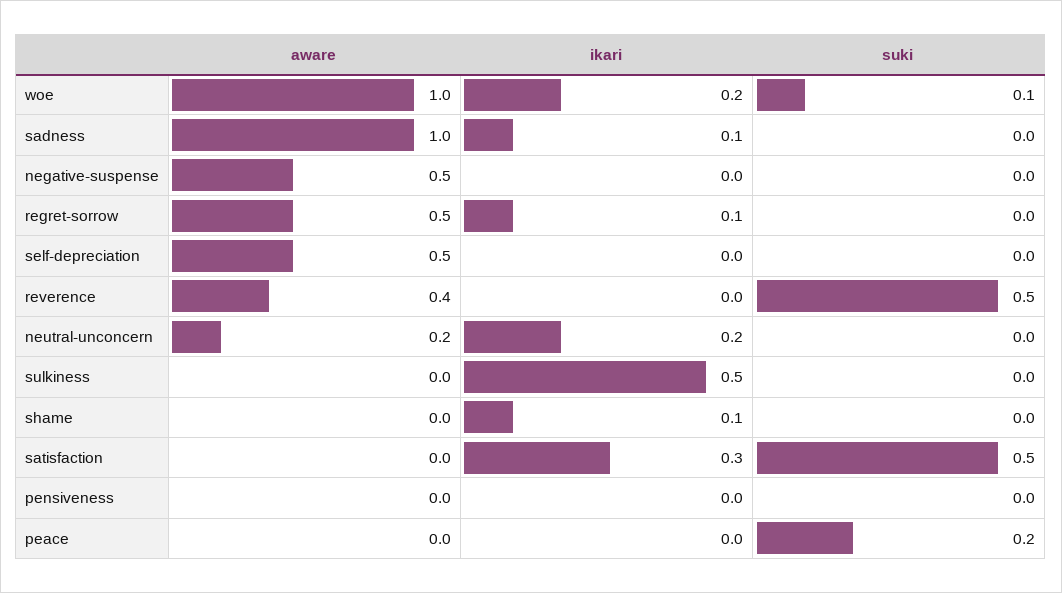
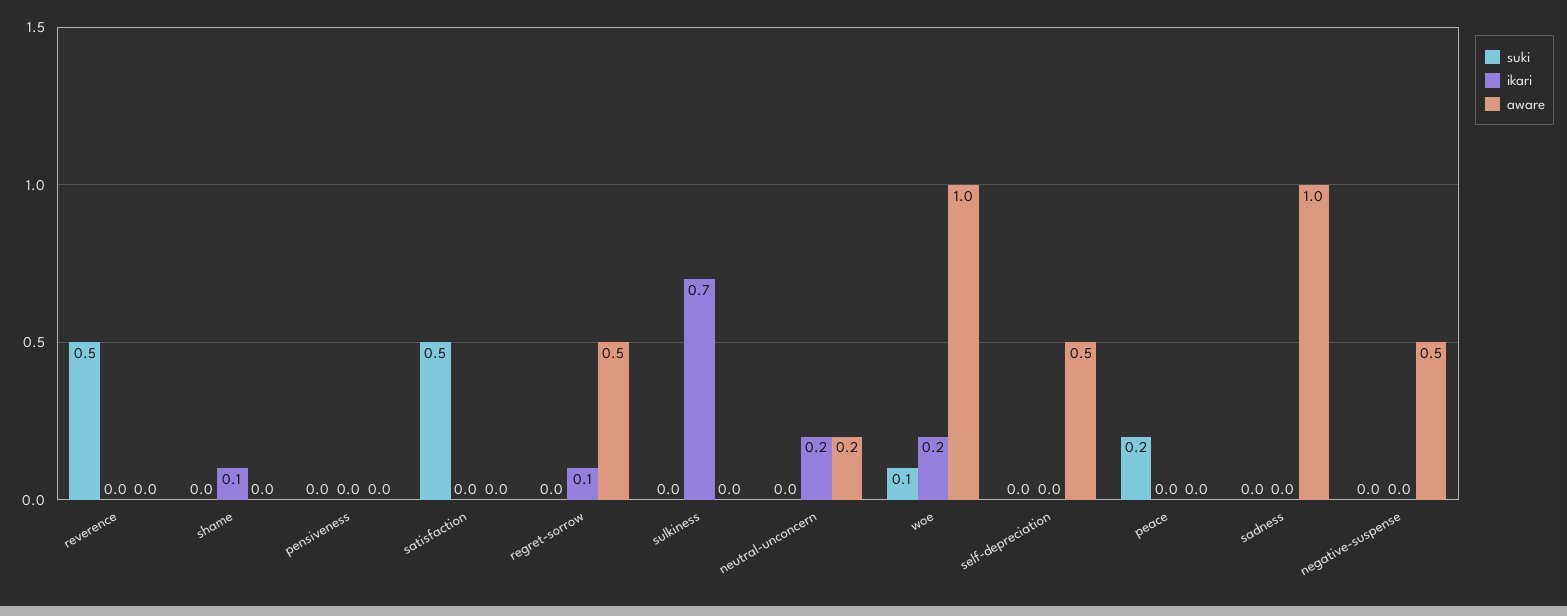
  {
    "aware": {
      "woe": 1,
      "sadness": 1,
      "negative-suspense": 0.5,
      "regret-sorrow": 0.5,
      "self-depreciation": 0.5,
-     "reverence": 0.4,
+     "reverence": 0,
      "neutral-unconcern": 0.2,
      "sulkiness": 0,
      "shame": 0,
      "satisfaction": 0,
      "pensiveness": 0,
      "peace": 0
    },
    "ikari": {
      "woe": 0.2,
-     "sadness": 0.1,
+     "sadness": 0,
      "negative-suspense": 0,
      "regret-sorrow": 0.1,
      "self-depreciation": 0,
      "reverence": 0,
      "neutral-unconcern": 0.2,
-     "sulkiness": 0.5,
+     "sulkiness": 0.7,
      "shame": 0.1,
-     "satisfaction": 0.3,
+     "satisfaction": 0,
      "pensiveness": 0,
      "peace": 0
    },
    "suki": {
      "woe": 0.1,
      "sadness": 0,
      "negative-suspense": 0,
      "regret-sorrow": 0,
      "self-depreciation": 0,
      "reverence": 0.5,
      "neutral-unconcern": 0,
      "sulkiness": 0,
      "shame": 0,
      "satisfaction": 0.5,
      "pensiveness": 0,
      "peace": 0.2
    }
  }

